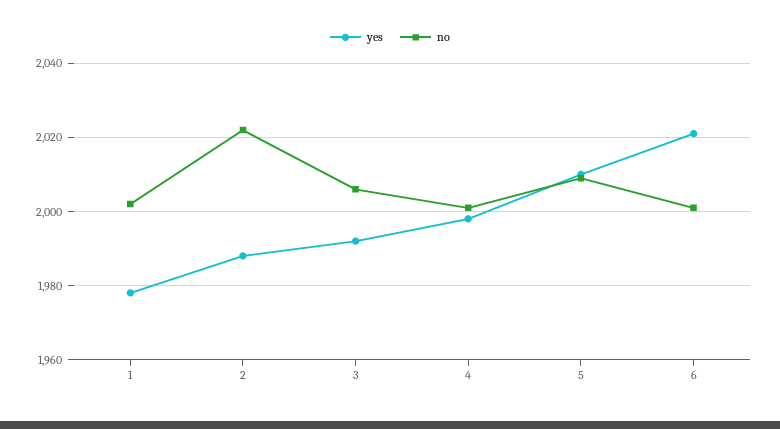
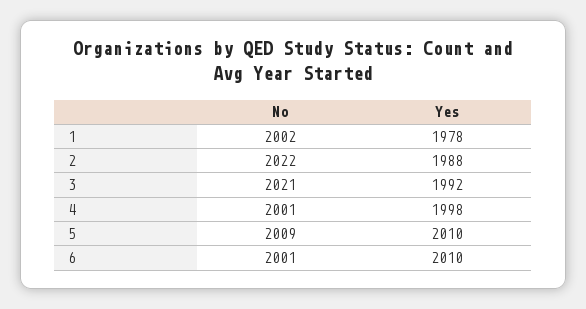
  {
    "yes": {
      "1": 1978,
      "2": 1988,
      "3": 1992,
      "4": 1998,
      "5": 2010,
-     "6": 2020
+     "6": 2010
    },
    "no": {
      "1": 2002,
      "2": 2022,
-     "3": 2005,
+     "3": 2021,
      "4": 2001,
      "5": 2009,
      "6": 2001
    }
  }

